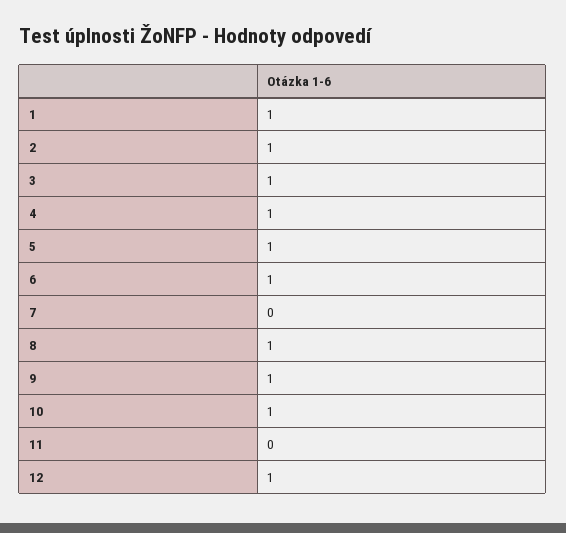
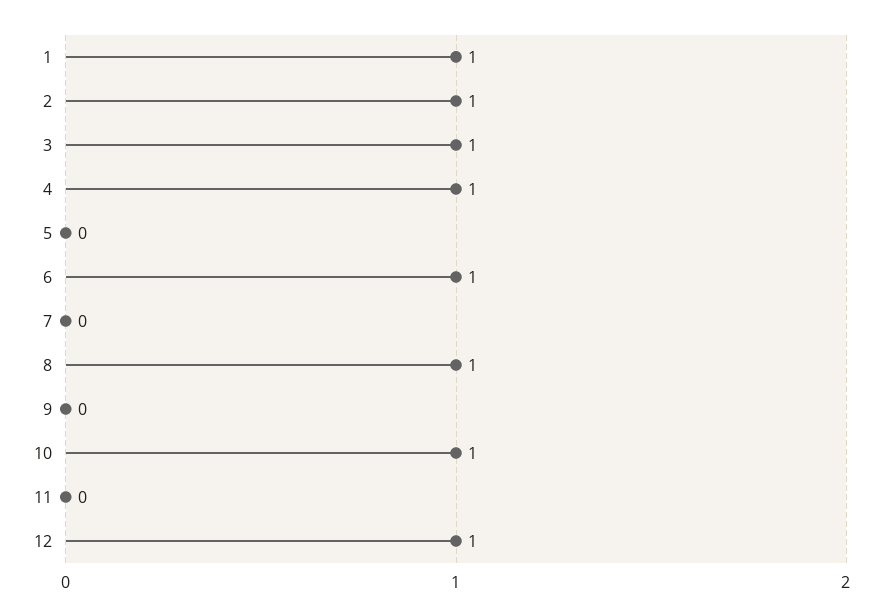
  {
    "1": 1,
    "2": 1,
    "3": 1,
    "4": 1,
-   "5": 1,
+   "5": 0,
    "6": 1,
    "7": 0,
    "8": 1,
-   "9": 1,
+   "9": 0,
    "10": 1,
    "11": 0,
    "12": 1
  }

